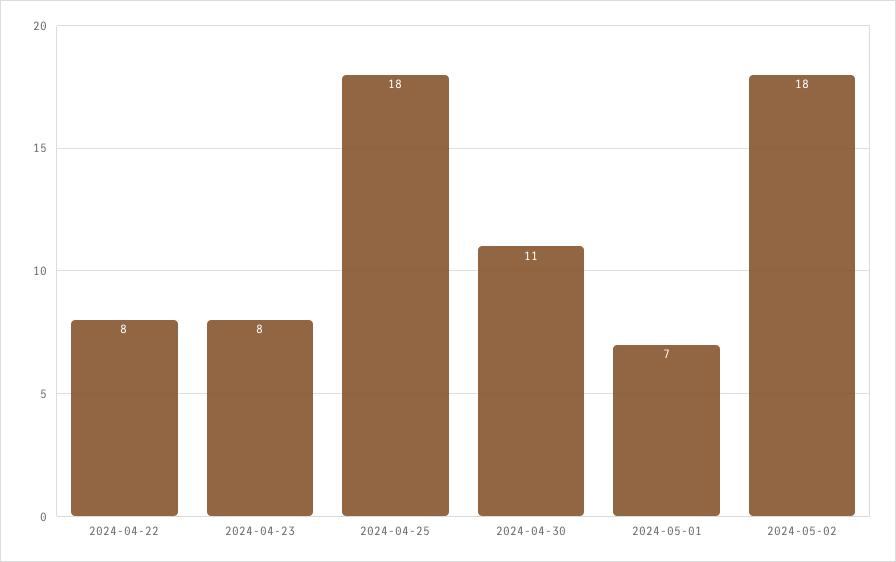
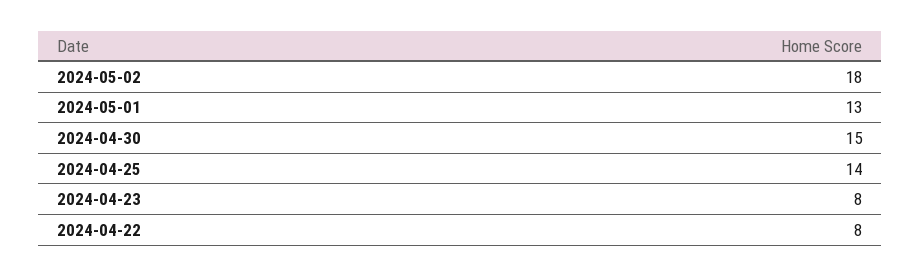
  {
    "2024-04-22": 8,
    "2024-04-23": 8,
-   "2024-04-25": 18,
+   "2024-04-25": 14,
-   "2024-04-30": 11,
+   "2024-04-30": 15,
-   "2024-05-01": 7,
+   "2024-05-01": 13,
    "2024-05-02": 18
  }

